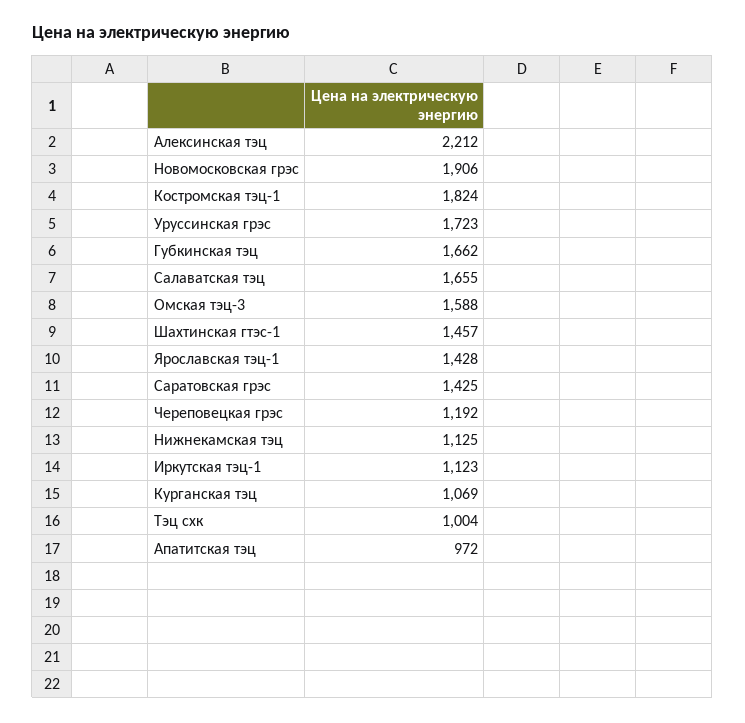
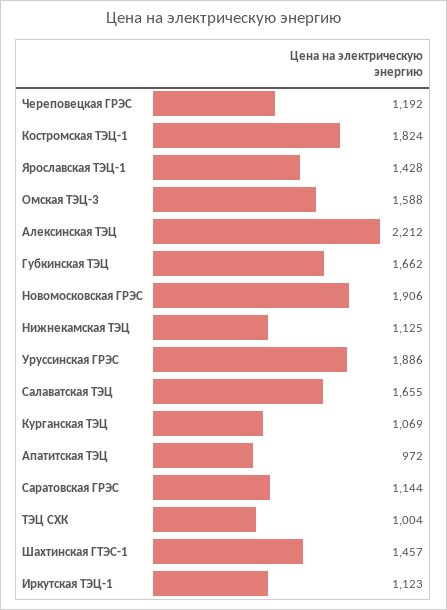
  {
    "Алексинская тэц": 2212,
    "Новомосковская грэс": 1906,
    "Костромская тэц-1": 1824,
-   "Уруссинская грэс": 1723,
+   "Уруссинская грэс": 1886,
    "Губкинская тэц": 1662,
    "Салаватская тэц": 1655,
    "Омская тэц-3": 1588,
    "Шахтинская гтэс-1": 1457,
    "Ярославская тэц-1": 1428,
-   "Саратовская грэс": 1425,
+   "Саратовская грэс": 1144,
    "Череповецкая грэс": 1192,
    "Нижнекамская тэц": 1125,
    "Иркутская тэц-1": 1123,
    "Курганская тэц": 1069,
    "Тэц схк": 1004,
    "Апатитская тэц": 972
  }

